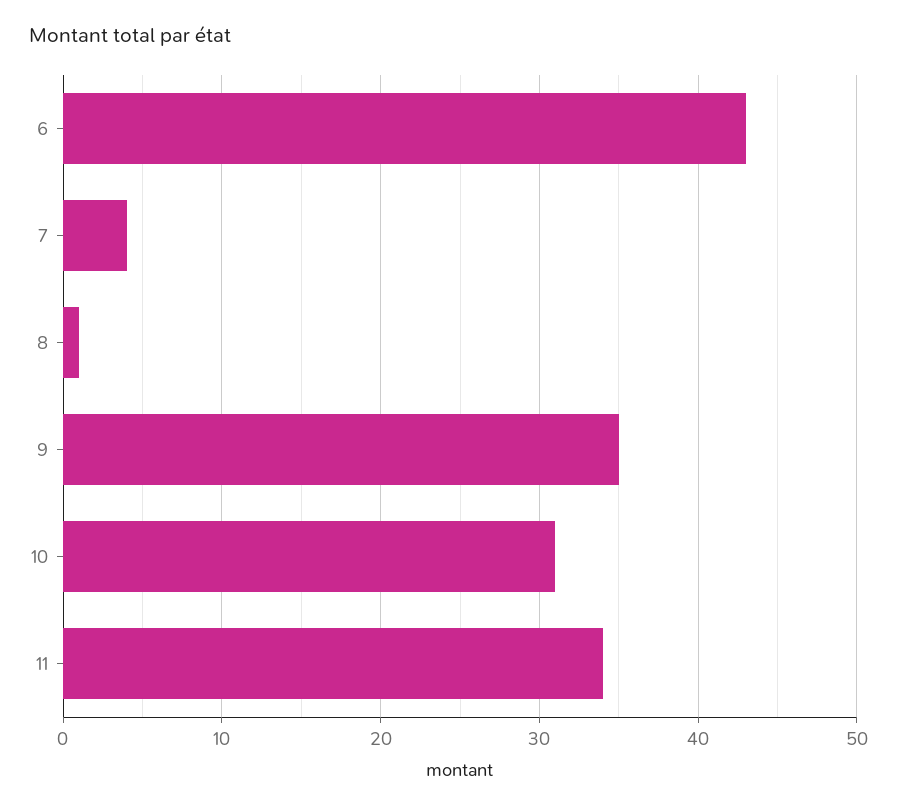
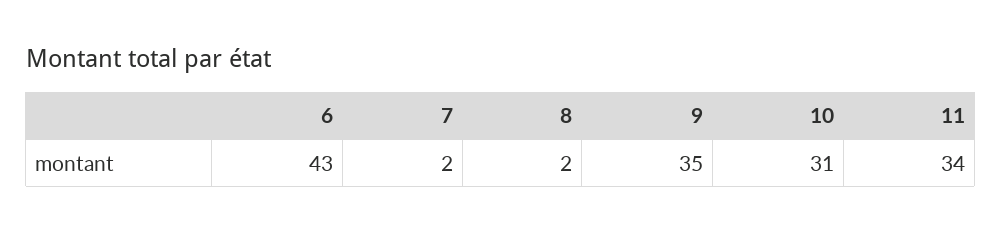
  {
    "6": 43,
-   "7": 4,
+   "7": 2,
-   "8": 1,
+   "8": 2,
    "9": 35,
    "10": 31,
    "11": 34
  }

